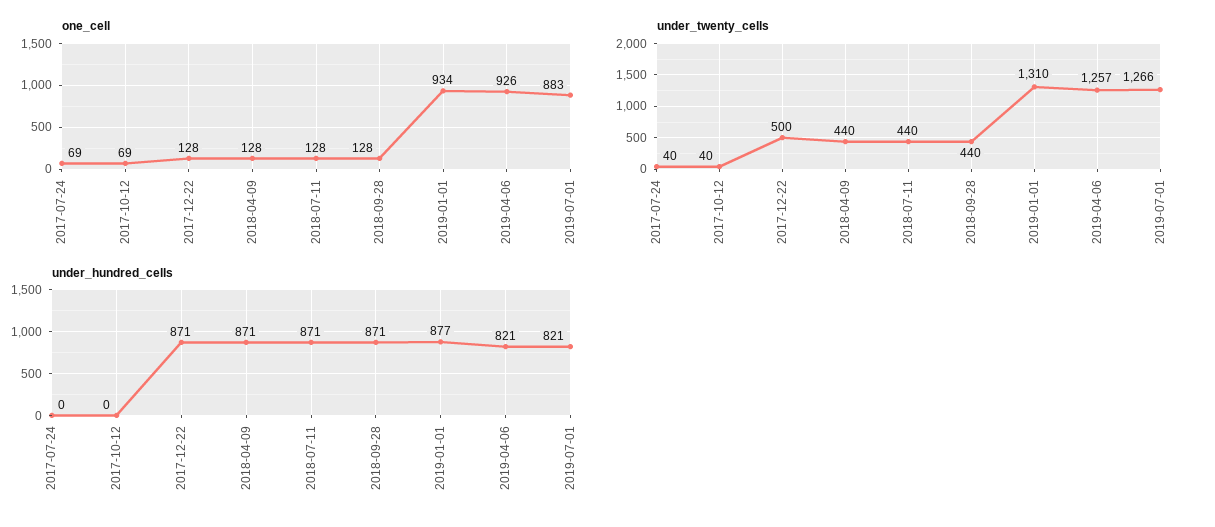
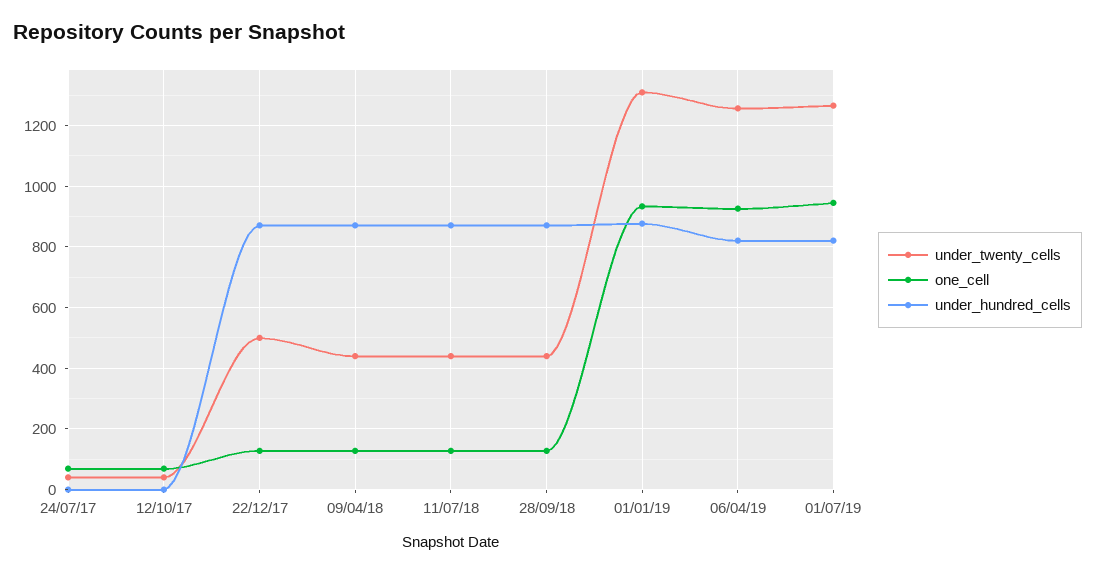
  {
    "one_cell": {
      "2017-07-24": 69,
      "2017-10-12": 69,
      "2017-12-22": 128,
      "2018-04-09": 128,
      "2018-07-11": 128,
      "2018-09-28": 128,
      "2019-01-01": 934,
      "2019-04-06": 926,
-     "2019-07-01": 883
+     "2019-07-01": 940
    },
    "under_twenty_cells": {
      "2017-07-24": 40,
      "2017-10-12": 40,
      "2017-12-22": 500,
      "2018-04-09": 440,
      "2018-07-11": 440,
      "2018-09-28": 440,
      "2019-01-01": 1310,
      "2019-04-06": 1257,
      "2019-07-01": 1266
    },
    "under_hundred_cells": {
      "2017-07-24": 0,
      "2017-10-12": 0,
      "2017-12-22": 871,
      "2018-04-09": 871,
      "2018-07-11": 871,
      "2018-09-28": 871,
      "2019-01-01": 877,
      "2019-04-06": 821,
      "2019-07-01": 821
    }
  }

